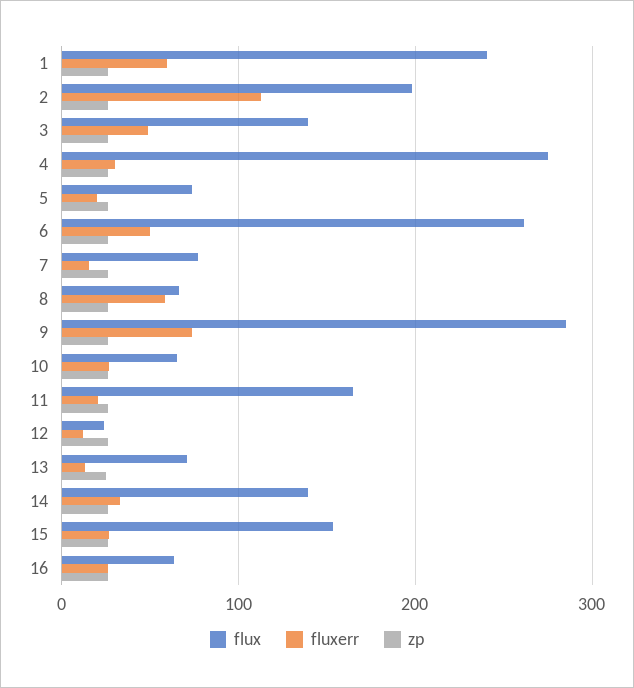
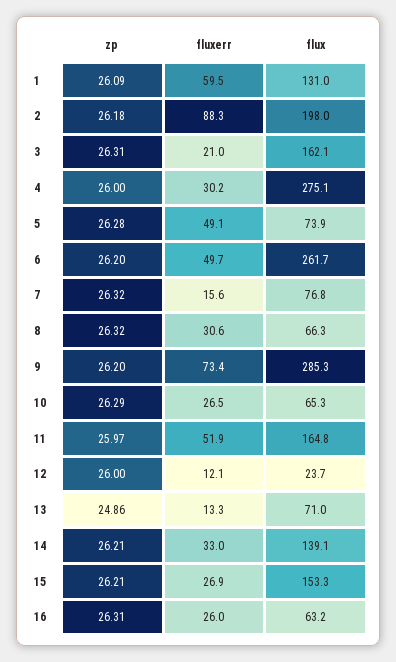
  {
    "flux": {
-     "1": 240,
+     "1": 131,
      "2": 198,
-     "3": 140,
+     "3": 162.1,
      "4": 275.1,
      "5": 73.9,
      "6": 261.7,
      "7": 76.8,
      "8": 66.3,
      "9": 285.3,
      "10": 65.3,
      "11": 164.8,
      "12": 23.7,
      "13": 71,
      "14": 139.1,
      "15": 153.3,
      "16": 63.2
    },
    "fluxerr": {
      "1": 59.5,
-     "2": 110,
+     "2": 88.3,
-     "3": 50,
+     "3": 21,
      "4": 30.2,
-     "5": 20,
+     "5": 49.1,
      "6": 49.7,
      "7": 15.6,
-     "8": 60,
+     "8": 30.6,
      "9": 73.4,
      "10": 26.5,
-     "11": 20,
+     "11": 51.9,
      "12": 12.1,
      "13": 13.3,
      "14": 33,
      "15": 26.9,
      "16": 26
    },
    "zp": {
      "1": 26.09,
      "2": 26.18,
      "3": 26.31,
      "4": 26,
      "5": 26.28,
      "6": 26.2,
      "7": 26.32,
      "8": 26.32,
      "9": 26.2,
      "10": 26.29,
      "11": 25.97,
      "12": 26,
      "13": 24.86,
      "14": 26.21,
      "15": 26.21,
      "16": 26.31
    }
  }

